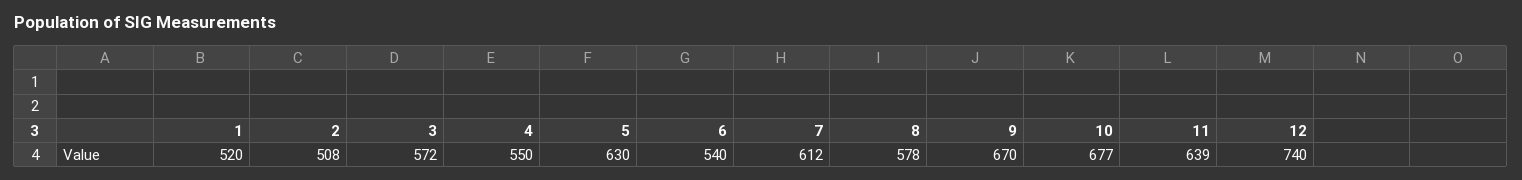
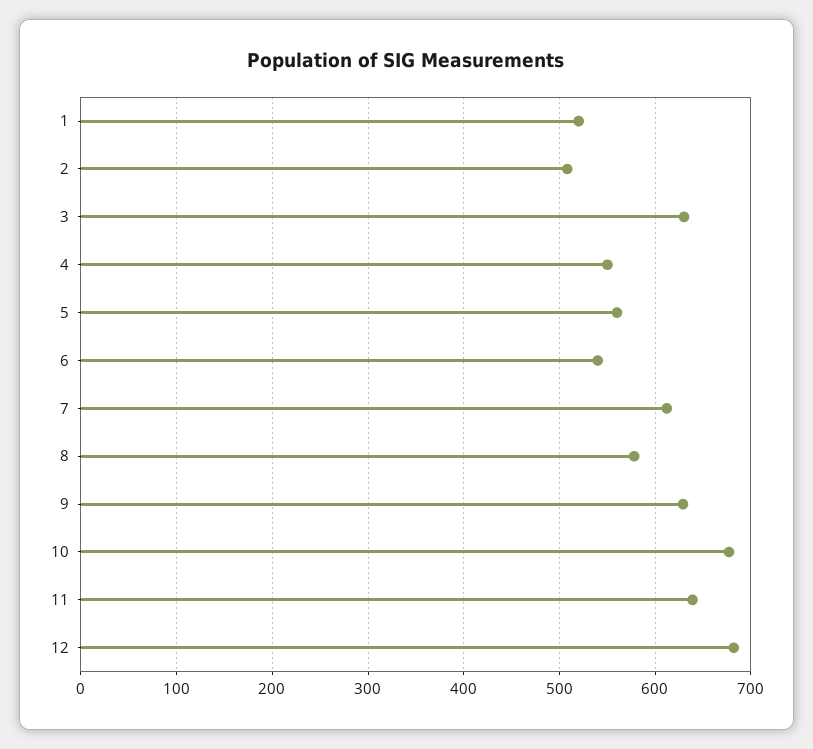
  {
    "1": 520,
    "2": 508,
-   "3": 572,
+   "3": 630,
    "4": 550,
-   "5": 630,
+   "5": 560,
    "6": 540,
    "7": 612,
    "8": 578,
-   "9": 670,
+   "9": 630,
    "10": 677,
    "11": 639,
-   "12": 740
+   "12": 680
  }

